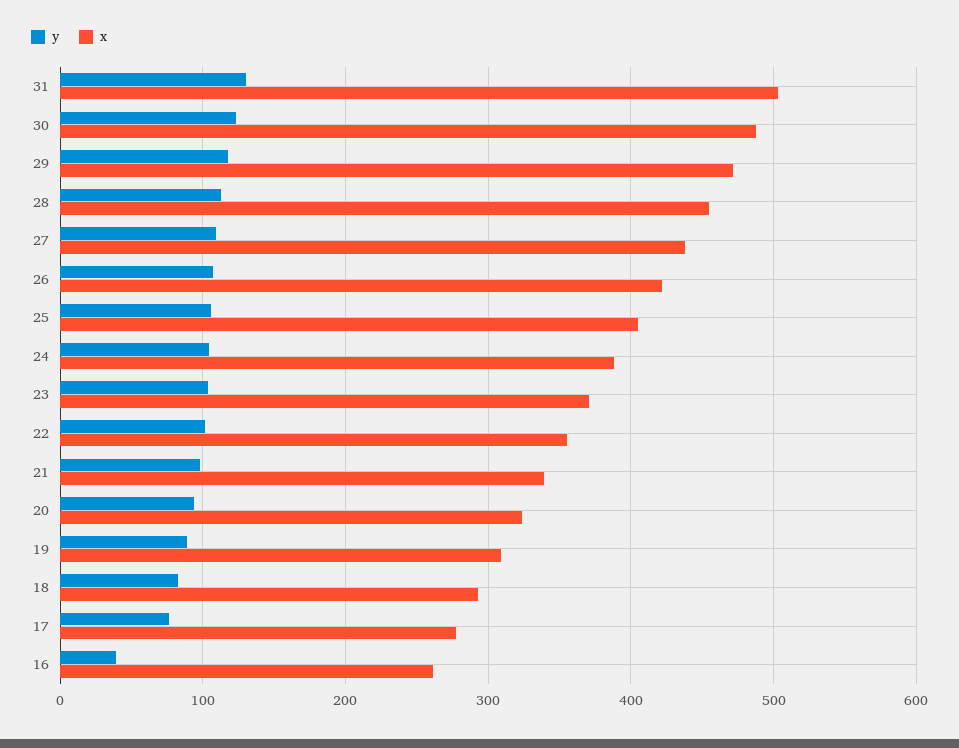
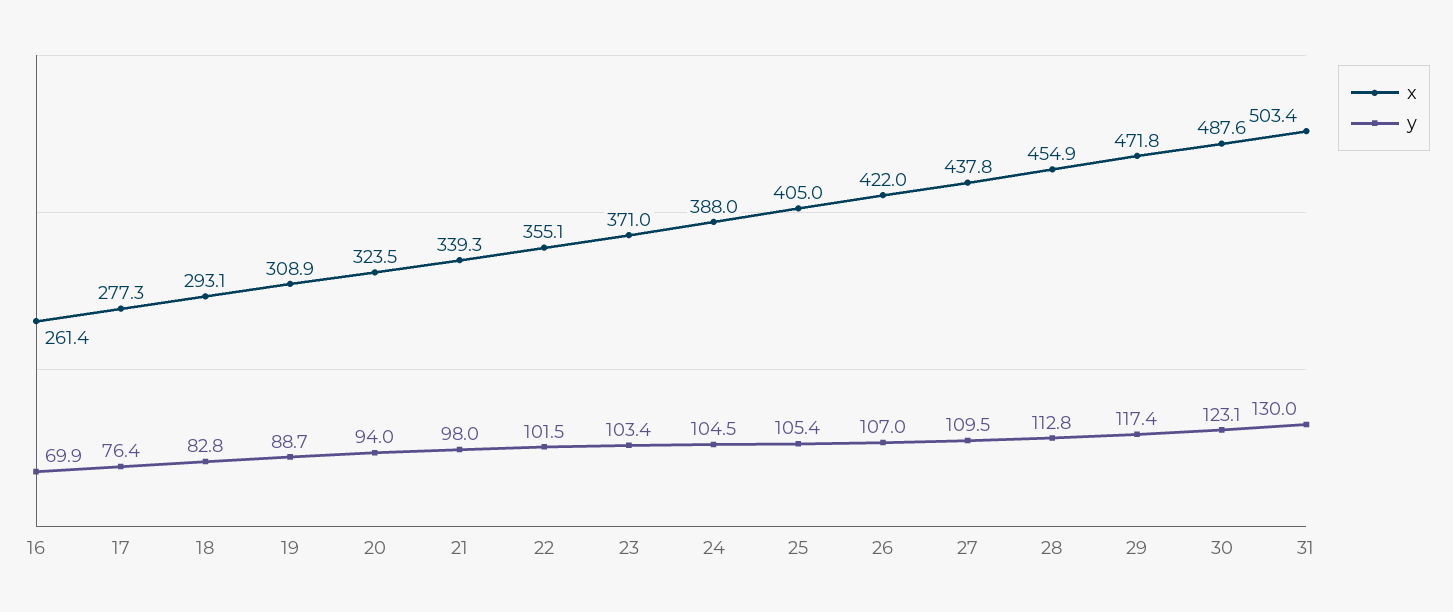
  {
    "y": {
      "31": 130,
      "30": 123.1,
      "29": 117.4,
      "28": 112.8,
      "27": 109.5,
      "26": 107,
      "25": 105.4,
      "24": 104.5,
      "23": 103.4,
      "22": 101.5,
      "21": 98,
      "20": 94,
      "19": 88.7,
      "18": 82.8,
      "17": 76.4,
-     "16": 40
+     "16": 69.9
    },
    "x": {
      "31": 503.4,
      "30": 487.6,
      "29": 471.8,
      "28": 454.9,
      "27": 437.8,
      "26": 422,
      "25": 405,
      "24": 388,
      "23": 371,
      "22": 355.1,
      "21": 339.3,
      "20": 323.5,
      "19": 308.9,
      "18": 293.1,
      "17": 277.3,
      "16": 261.4
    }
  }

